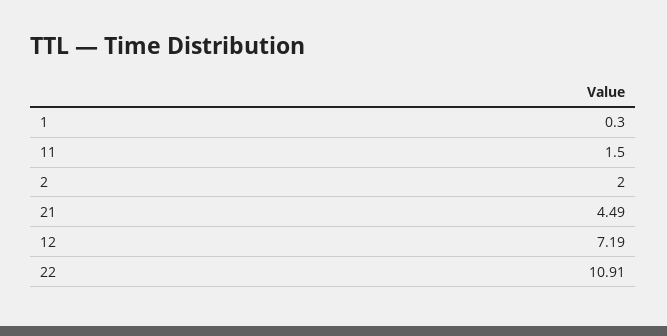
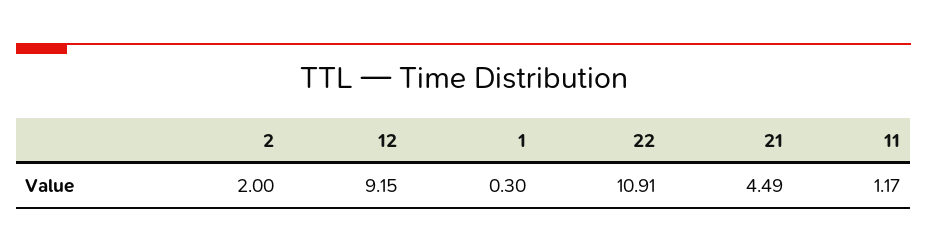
  {
    "1": 0.3,
-   "11": 1.5,
+   "11": 1.17,
    "2": 2,
    "21": 4.49,
-   "12": 7.19,
+   "12": 9.15,
    "22": 10.91
  }

